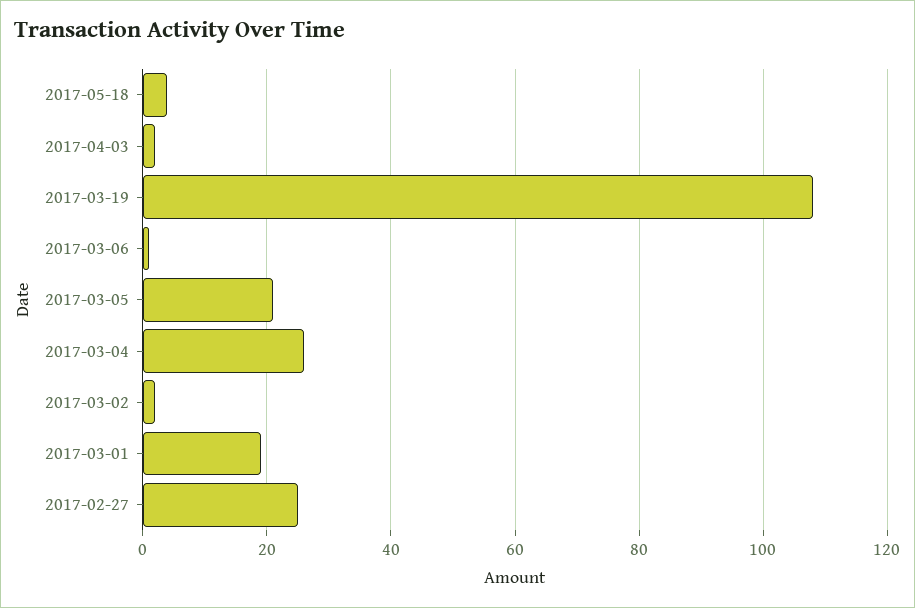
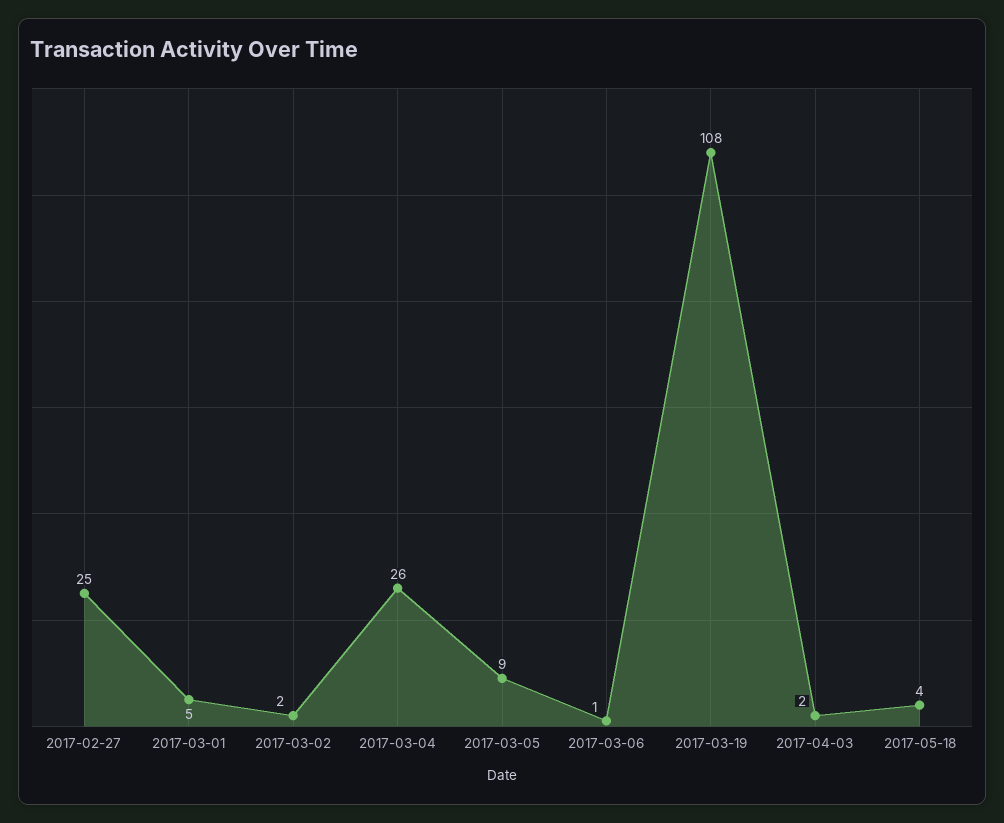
  {
    "2017-05-18": 4,
    "2017-04-03": 2,
    "2017-03-19": 108,
    "2017-03-06": 1,
-   "2017-03-05": 20,
+   "2017-03-05": 9,
    "2017-03-04": 26,
    "2017-03-02": 2,
-   "2017-03-01": 20,
+   "2017-03-01": 5,
    "2017-02-27": 25
  }

